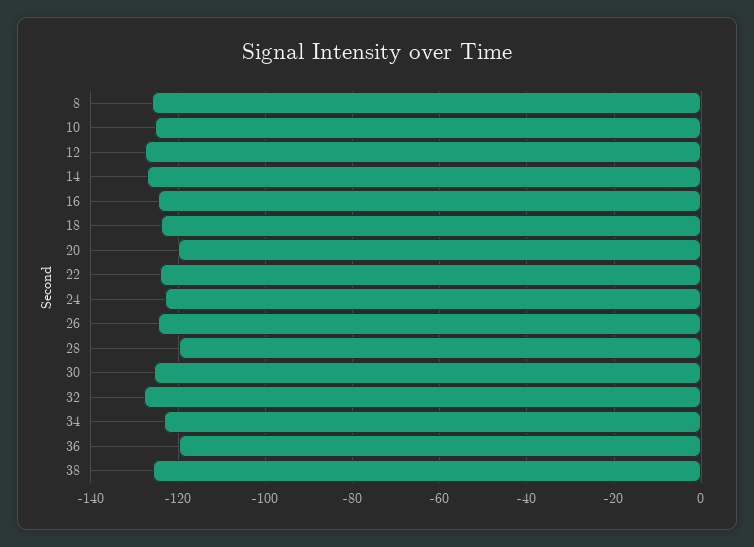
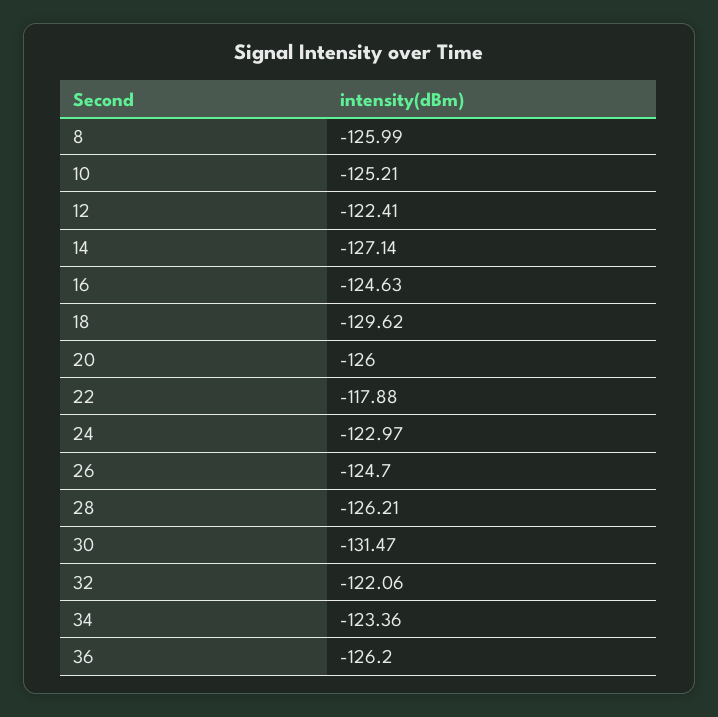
  {
    "8": -125.99,
    "10": -125.21,
-   "12": -128,
+   "12": -122.41,
    "14": -127.14,
    "16": -124.63,
-   "18": -124,
+   "18": -129.62,
-   "20": -120,
+   "20": -126,
-   "22": -124,
+   "22": -117.88,
    "24": -122.97,
    "26": -124.7,
-   "28": -120,
+   "28": -126.21,
-   "30": -126,
+   "30": -131.47,
-   "32": -128,
+   "32": -122.06,
    "34": -123.36,
-   "36": -120,
+   "36": -126.2
-   "38": -126
  }

